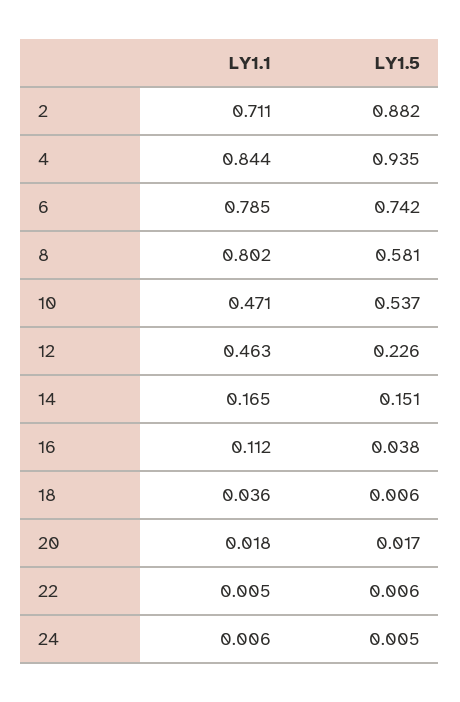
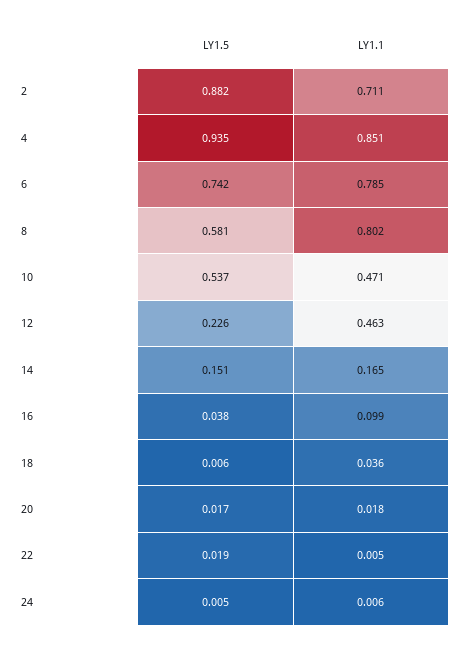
  {
    "LY1.1": {
      "2": 0.711,
-     "4": 0.844,
+     "4": 0.851,
      "6": 0.785,
      "8": 0.802,
      "10": 0.471,
      "12": 0.463,
      "14": 0.165,
-     "16": 0.112,
+     "16": 0.099,
      "18": 0.036,
      "20": 0.018,
      "22": 0.005,
      "24": 0.006
    },
    "LY1.5": {
      "2": 0.882,
      "4": 0.935,
      "6": 0.742,
      "8": 0.581,
      "10": 0.537,
      "12": 0.226,
      "14": 0.151,
      "16": 0.038,
      "18": 0.006,
      "20": 0.017,
-     "22": 0.006,
+     "22": 0.019,
      "24": 0.005
    }
  }

